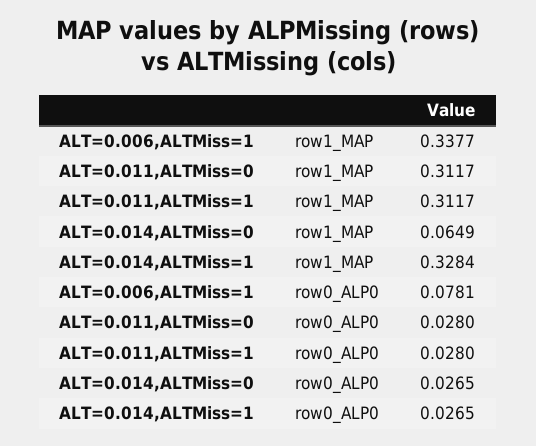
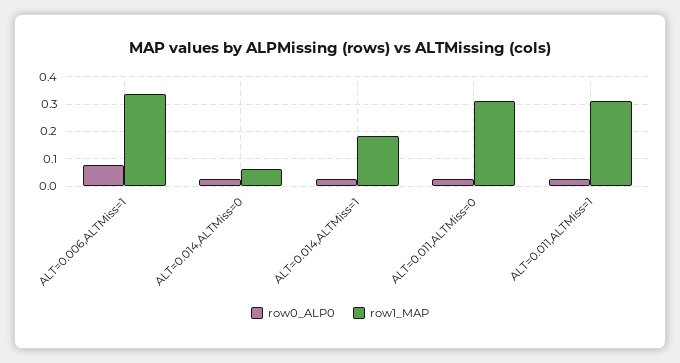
  {
    "row1_MAP": {
      "ALT=0.006,ALTMiss=1": 0.3377,
      "ALT=0.011,ALTMiss=0": 0.3117,
      "ALT=0.011,ALTMiss=1": 0.3117,
      "ALT=0.014,ALTMiss=0": 0.0649,
-     "ALT=0.014,ALTMiss=1": 0.3284
+     "ALT=0.014,ALTMiss=1": 0.175
    },
    "row0_ALP0": {
      "ALT=0.006,ALTMiss=1": 0.0781,
      "ALT=0.011,ALTMiss=0": 0.028,
      "ALT=0.011,ALTMiss=1": 0.028,
      "ALT=0.014,ALTMiss=0": 0.0265,
      "ALT=0.014,ALTMiss=1": 0.0265
    }
  }

